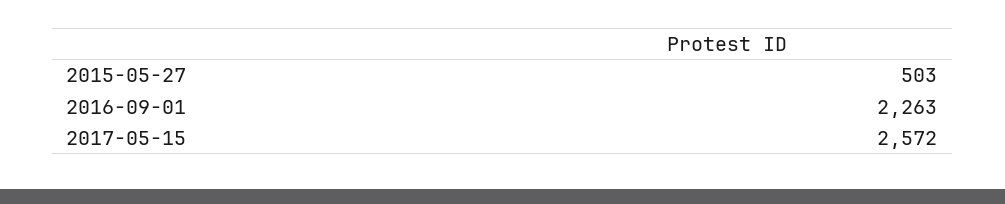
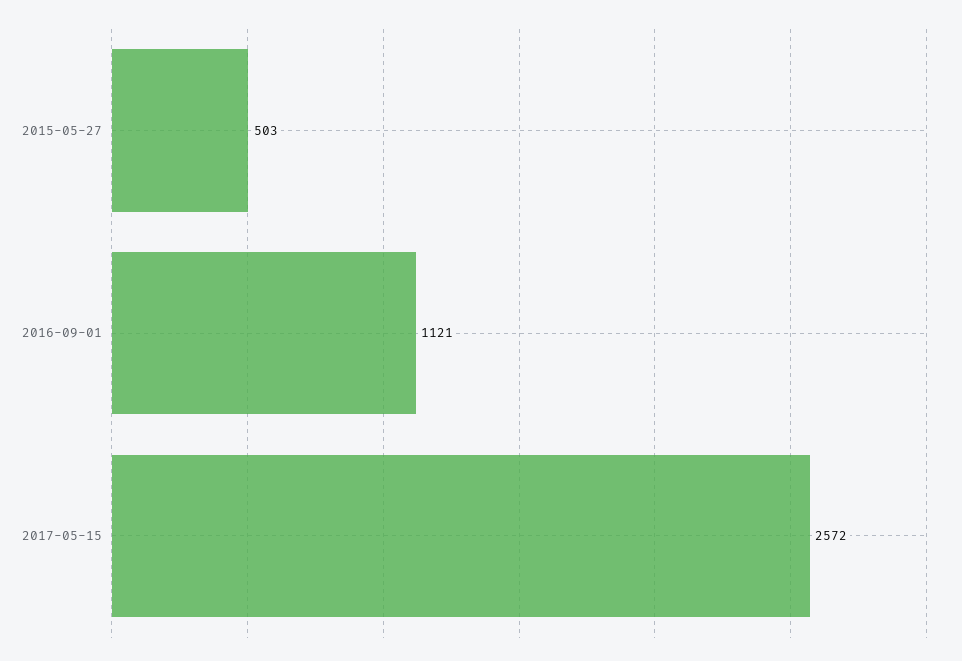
  {
    "2015-05-27": 503,
-   "2016-09-01": 2263,
+   "2016-09-01": 1121,
    "2017-05-15": 2572
  }

